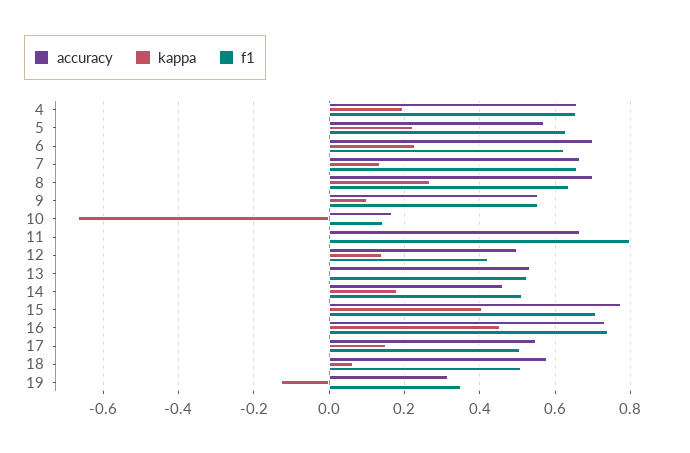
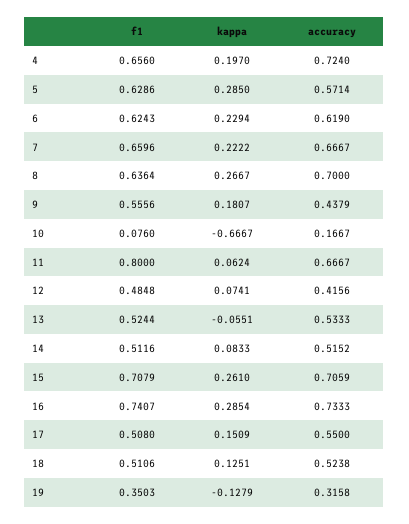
  {
    "accuracy": {
-     "4": 0.66,
+     "4": 0.724,
      "5": 0.5714,
-     "6": 0.7,
+     "6": 0.619,
      "7": 0.6667,
      "8": 0.7,
-     "9": 0.56,
+     "9": 0.4379,
      "10": 0.1667,
      "11": 0.6667,
-     "12": 0.5,
+     "12": 0.4156,
      "13": 0.5333,
-     "14": 0.46,
+     "14": 0.5152,
-     "15": 0.78,
+     "15": 0.7059,
      "16": 0.7333,
      "17": 0.55,
-     "18": 0.58,
+     "18": 0.5238,
      "19": 0.3158
    },
    "kappa": {
      "4": 0.197,
-     "5": 0.22,
+     "5": 0.285,
      "6": 0.2294,
-     "7": 0.14,
+     "7": 0.2222,
      "8": 0.2667,
-     "9": 0.1,
+     "9": 0.1807,
      "10": -0.6667,
-     "11": 0,
+     "11": 0.0624,
-     "12": 0.14,
+     "12": 0.0741,
-     "13": 0,
+     "13": -0.0551,
-     "14": 0.18,
+     "14": 0.0833,
-     "15": 0.4,
+     "15": 0.261,
-     "16": 0.46,
+     "16": 0.2854,
      "17": 0.1509,
-     "18": 0.06,
+     "18": 0.1251,
      "19": -0.1279
    },
    "f1": {
      "4": 0.656,
      "5": 0.6286,
      "6": 0.6243,
      "7": 0.6596,
      "8": 0.6364,
      "9": 0.5556,
-     "10": 0.14,
+     "10": 0.076,
      "11": 0.8,
-     "12": 0.42,
+     "12": 0.4848,
      "13": 0.5244,
      "14": 0.5116,
      "15": 0.7079,
      "16": 0.7407,
      "17": 0.508,
      "18": 0.5106,
      "19": 0.3503
    }
  }

